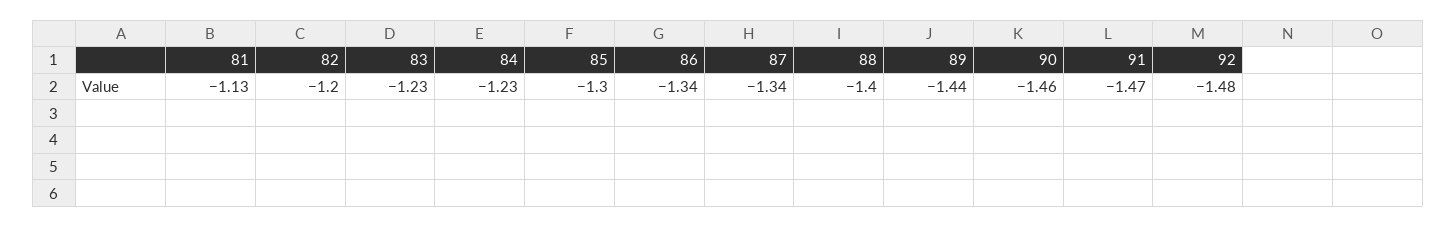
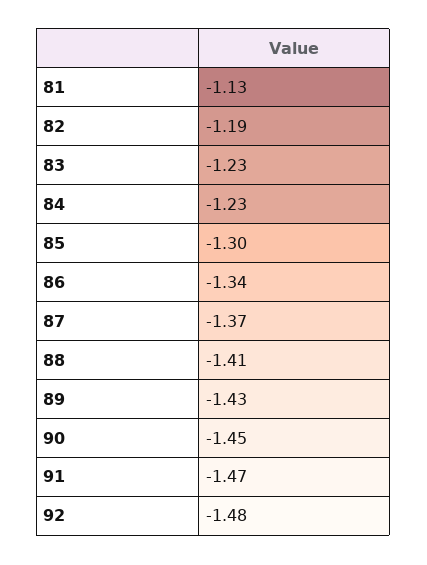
  {
    "81": -1.13,
-   "82": -1.2,
+   "82": -1.19,
    "83": -1.23,
    "84": -1.23,
    "85": -1.3,
    "86": -1.34,
-   "87": -1.34,
+   "87": -1.37,
-   "88": -1.4,
+   "88": -1.41,
-   "89": -1.44,
+   "89": -1.43,
-   "90": -1.46,
+   "90": -1.45,
    "91": -1.47,
    "92": -1.48
  }

